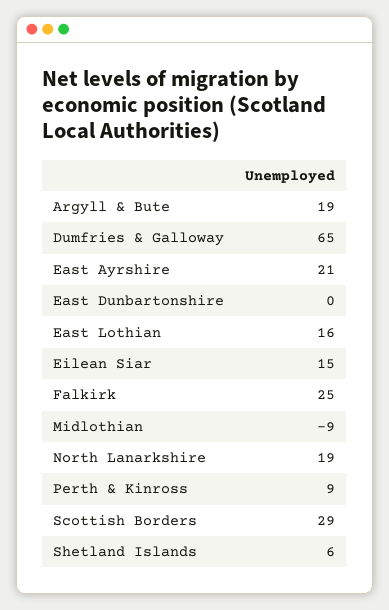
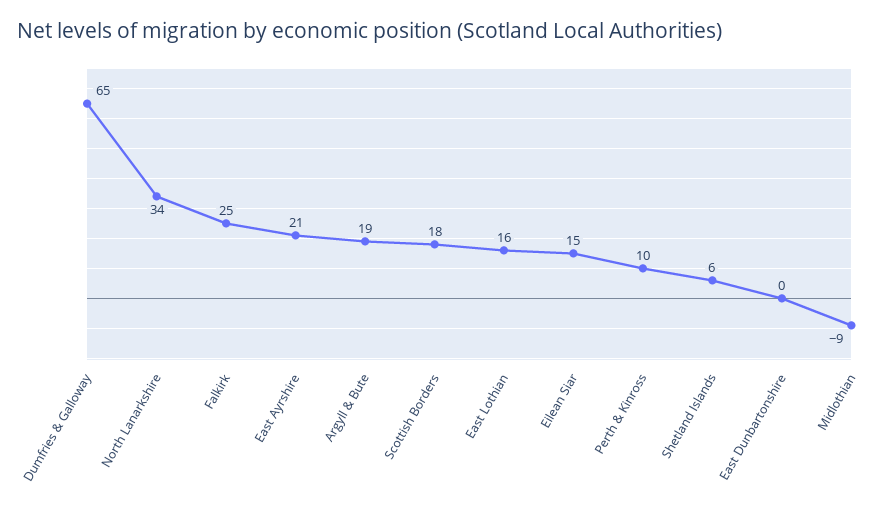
  {
    "Argyll & Bute": 19,
    "Dumfries & Galloway": 65,
    "East Ayrshire": 21,
    "East Dunbartonshire": 0,
    "East Lothian": 16,
    "Eilean Siar": 15,
    "Falkirk": 25,
    "Midlothian": -9,
-   "North Lanarkshire": 19,
+   "North Lanarkshire": 34,
-   "Perth & Kinross": 9,
+   "Perth & Kinross": 10,
-   "Scottish Borders": 29,
+   "Scottish Borders": 18,
    "Shetland Islands": 6
  }

